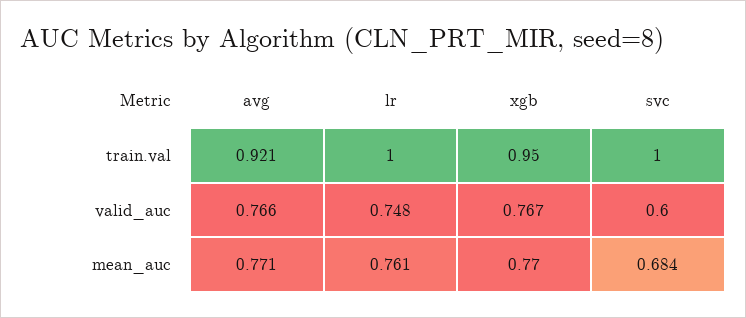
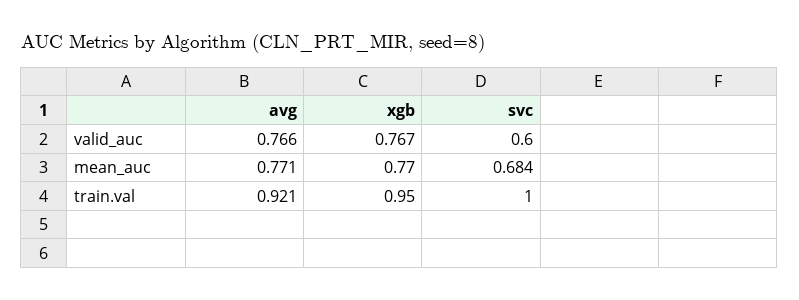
  {
    "avg": {
      "train.val": 0.921,
      "valid_auc": 0.766,
      "mean_auc": 0.771
    },
-   "lr": {
-     "train.val": 1,
-     "valid_auc": 0.748,
-     "mean_auc": 0.761
-   },
    "xgb": {
      "train.val": 0.95,
      "valid_auc": 0.767,
      "mean_auc": 0.77
    },
    "svc": {
      "train.val": 1,
      "valid_auc": 0.6,
      "mean_auc": 0.684
    }
  }

